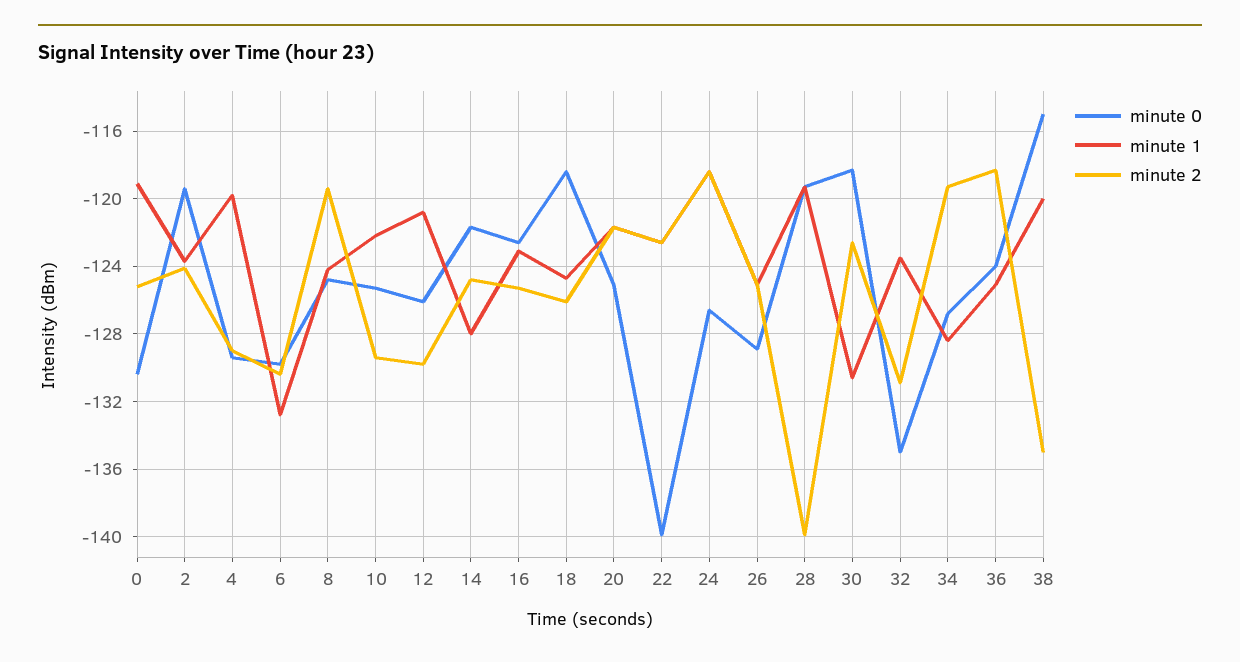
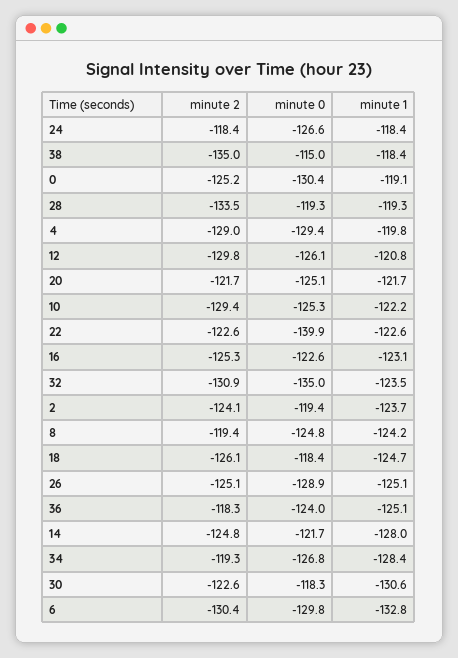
  {
    "minute 0": {
      "0": -130.4,
      "2": -119.4,
      "4": -129.4,
      "6": -129.8,
      "8": -124.8,
      "10": -125.3,
      "12": -126.1,
      "14": -121.7,
      "16": -122.6,
      "18": -118.4,
      "20": -125.1,
      "22": -139.9,
      "24": -126.6,
      "26": -128.9,
      "28": -119.3,
      "30": -118.3,
      "32": -135,
      "34": -126.8,
      "36": -124,
      "38": -115
    },
    "minute 1": {
      "0": -119.1,
      "2": -123.7,
      "4": -119.8,
      "6": -132.8,
      "8": -124.2,
      "10": -122.2,
      "12": -120.8,
      "14": -128,
      "16": -123.1,
      "18": -124.7,
      "20": -121.7,
      "22": -122.6,
      "24": -118.4,
      "26": -125.1,
      "28": -119.3,
      "30": -130.6,
      "32": -123.5,
      "34": -128.4,
      "36": -125.1,
-     "38": -120
+     "38": -118.4
    },
    "minute 2": {
      "0": -125.2,
      "2": -124.1,
      "4": -129,
      "6": -130.4,
      "8": -119.4,
      "10": -129.4,
      "12": -129.8,
      "14": -124.8,
      "16": -125.3,
      "18": -126.1,
      "20": -121.7,
      "22": -122.6,
      "24": -118.4,
      "26": -125.1,
-     "28": -140,
+     "28": -133.5,
      "30": -122.6,
      "32": -130.9,
      "34": -119.3,
      "36": -118.3,
      "38": -135
    }
  }

